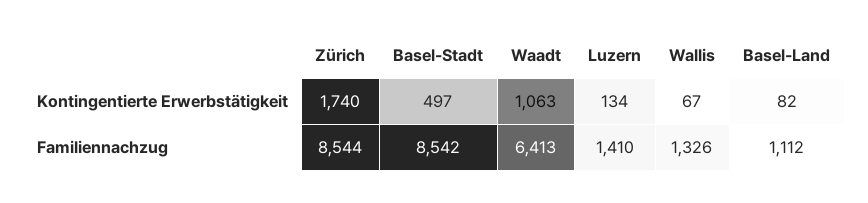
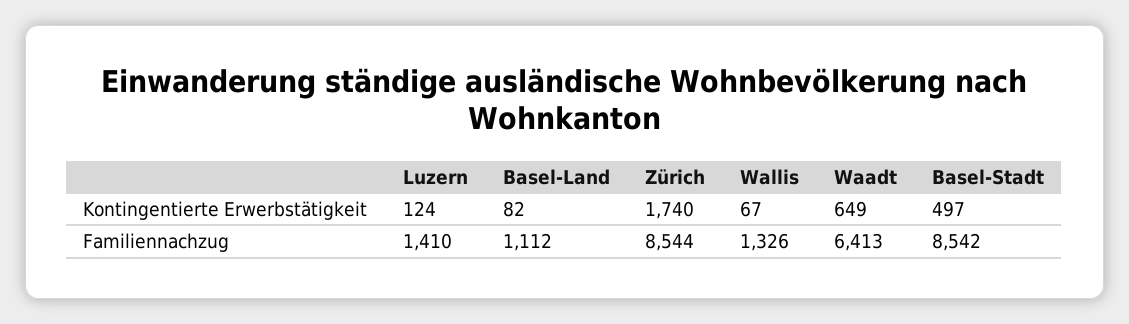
  {
    "Zürich": {
      "Kontingentierte Erwerbstätigkeit": 1740,
      "Familiennachzug": 8544
    },
    "Basel-Stadt": {
      "Kontingentierte Erwerbstätigkeit": 497,
      "Familiennachzug": 8542
    },
    "Waadt": {
-     "Kontingentierte Erwerbstätigkeit": 1063,
+     "Kontingentierte Erwerbstätigkeit": 649,
      "Familiennachzug": 6413
    },
    "Luzern": {
-     "Kontingentierte Erwerbstätigkeit": 134,
+     "Kontingentierte Erwerbstätigkeit": 124,
      "Familiennachzug": 1410
    },
    "Wallis": {
      "Kontingentierte Erwerbstätigkeit": 67,
      "Familiennachzug": 1326
    },
    "Basel-Land": {
      "Kontingentierte Erwerbstätigkeit": 82,
      "Familiennachzug": 1112
    }
  }

